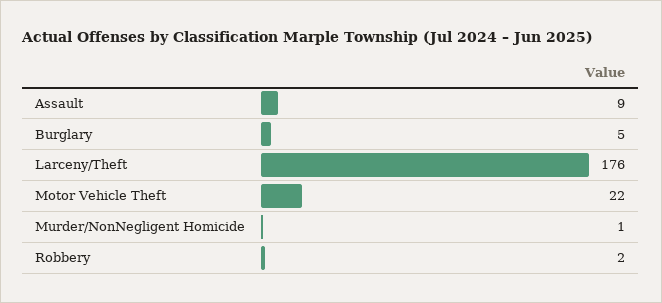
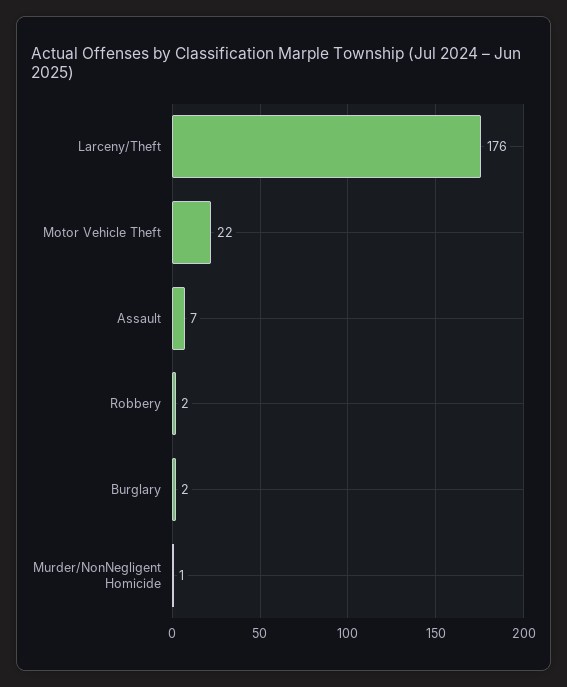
  {
-   "Assault": 9,
+   "Assault": 7,
-   "Burglary": 5,
+   "Burglary": 2,
    "Larceny/Theft": 176,
    "Motor Vehicle Theft": 22,
    "Murder/NonNegligent Homicide": 1,
    "Robbery": 2
  }

